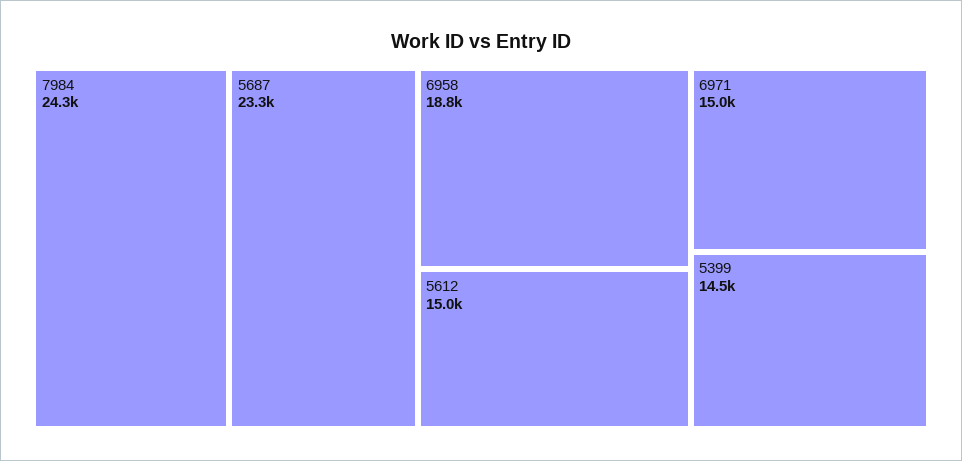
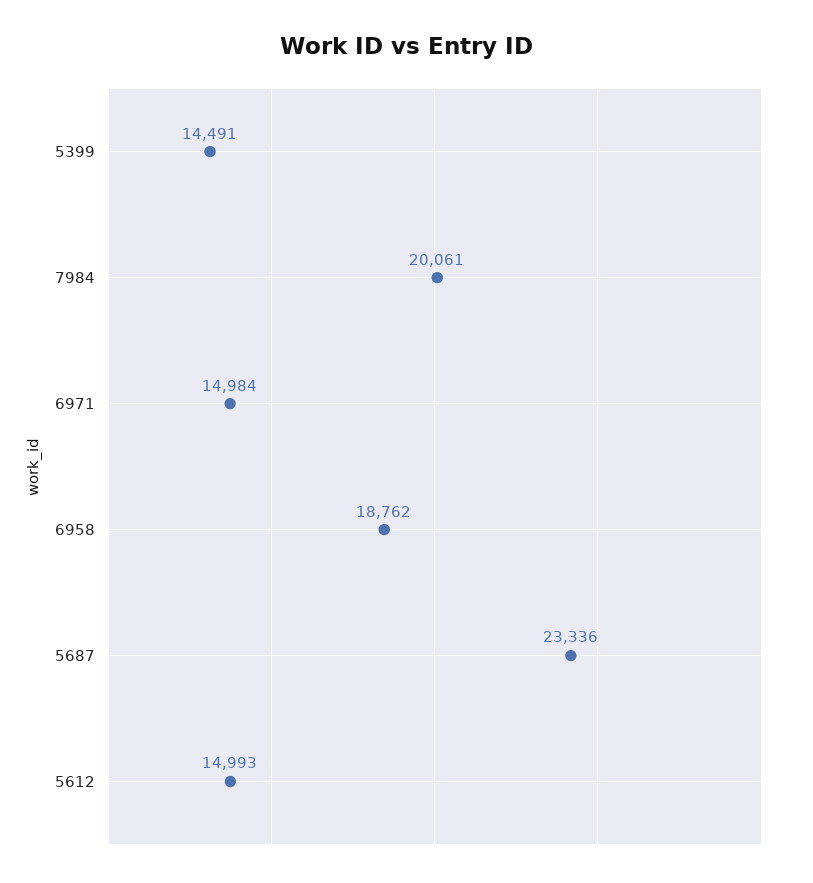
  {
-   "7984": 24300,
+   "7984": 20061,
    "5687": 23336,
    "6958": 18762,
    "5612": 14993,
    "6971": 14984,
    "5399": 14491
  }

